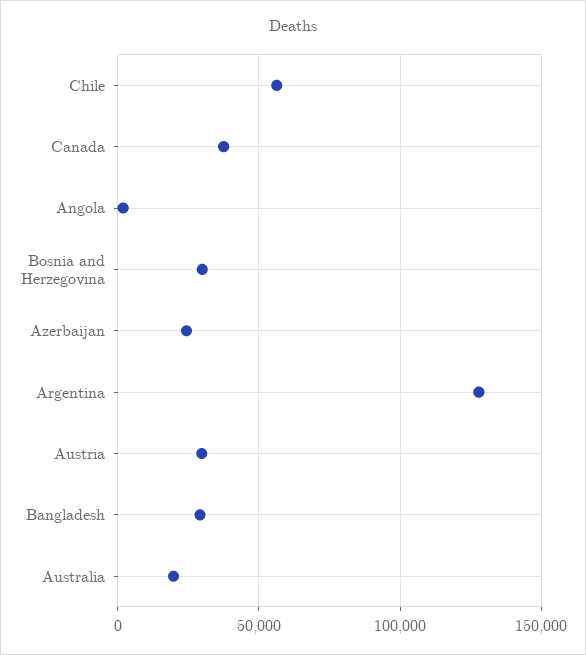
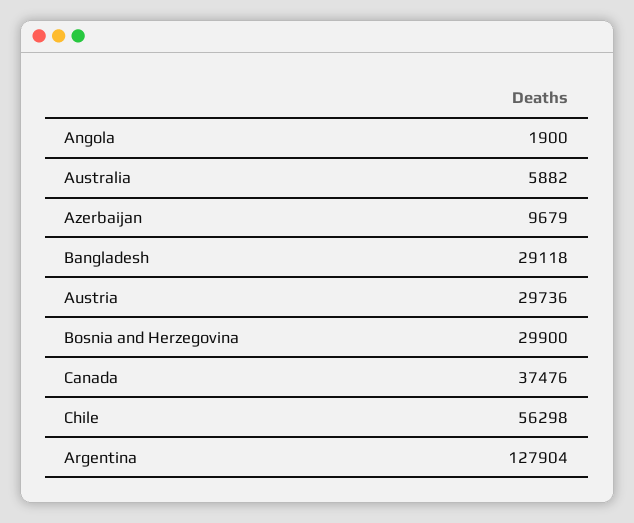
  {
    "Chile": 56298,
    "Canada": 37476,
    "Angola": 1900,
    "Bosnia and Herzegovina": 29900,
-   "Azerbaijan": 25000,
+   "Azerbaijan": 9679,
    "Argentina": 127904,
    "Austria": 29736,
    "Bangladesh": 29118,
-   "Australia": 20000
+   "Australia": 5882
  }

